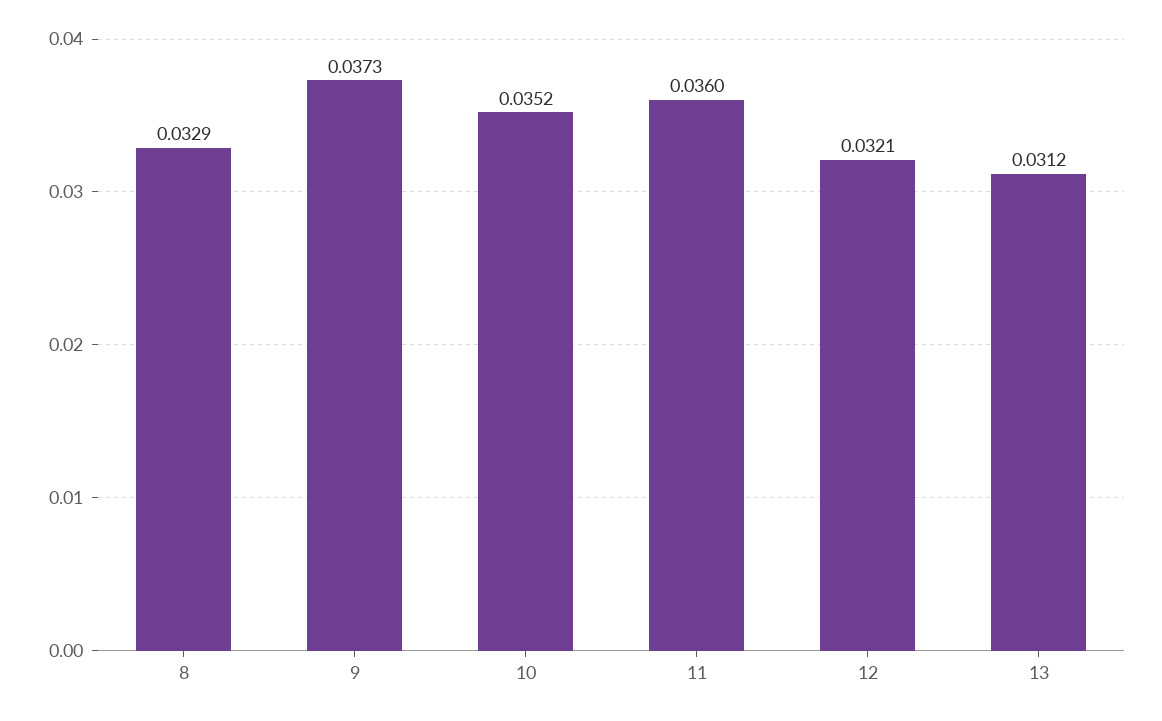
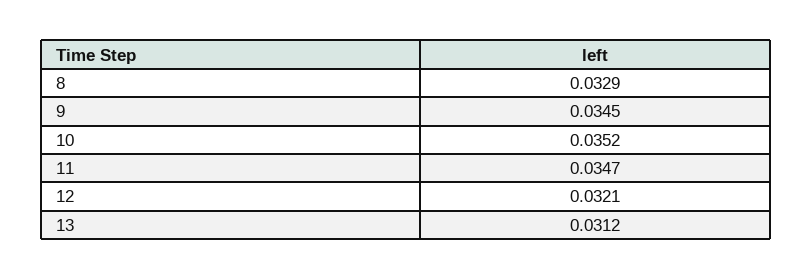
  {
    "8": 0.0329,
-   "9": 0.0373,
+   "9": 0.0345,
    "10": 0.0352,
-   "11": 0.036,
+   "11": 0.0347,
    "12": 0.0321,
    "13": 0.0312
  }

